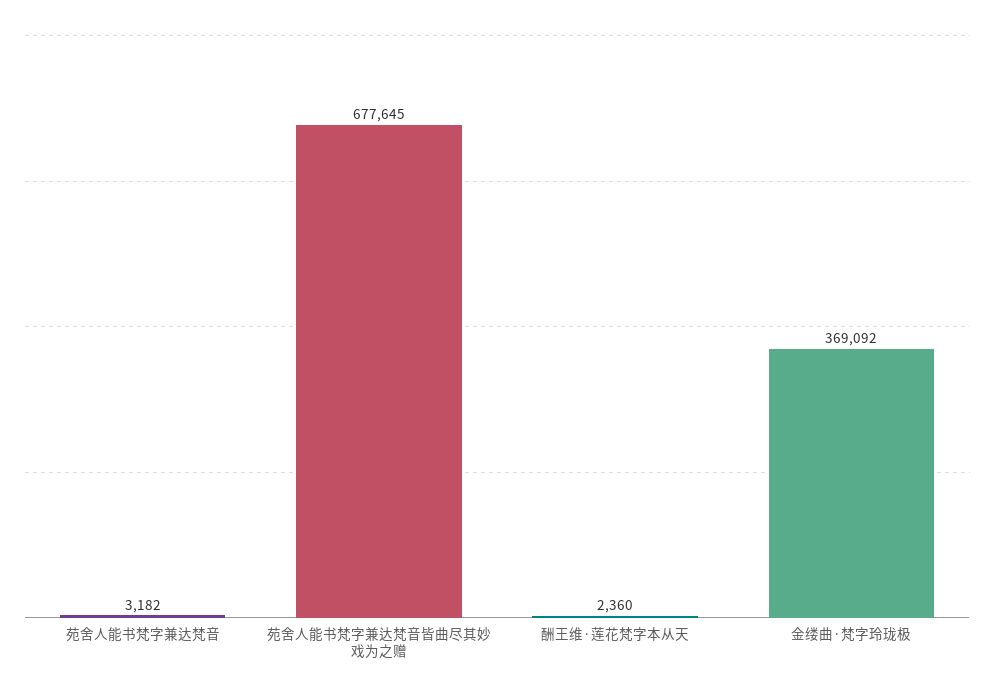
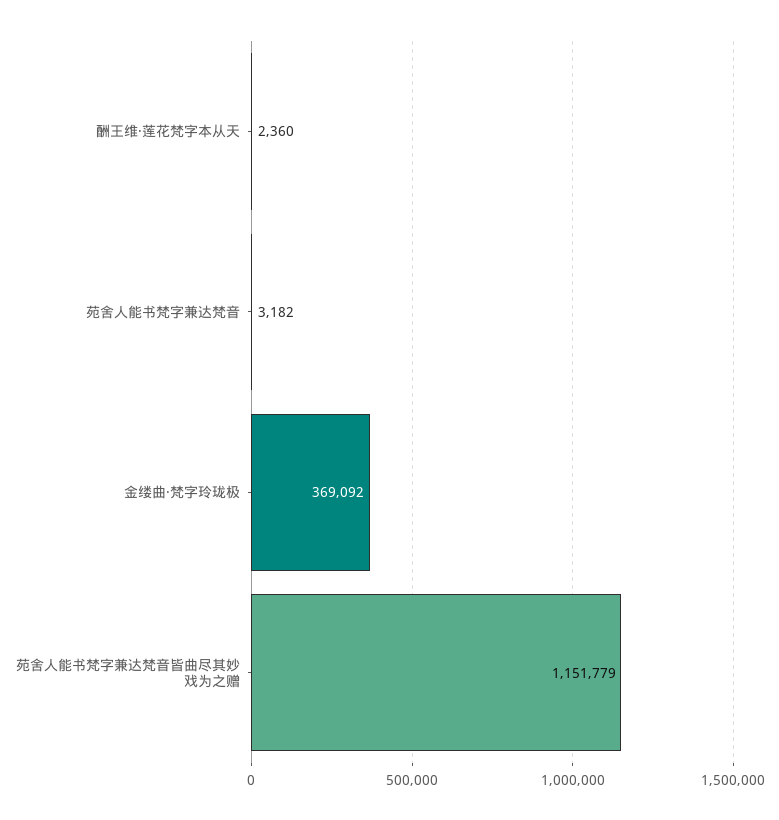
  {
    "苑舍人能书梵字兼达梵音": 3182,
-   "苑舍人能书梵字兼达梵音皆曲尽其妙戏为之赠": 677645,
+   "苑舍人能书梵字兼达梵音皆曲尽其妙戏为之赠": 1151779,
    "酬王维·莲花梵字本从天": 2360,
    "金缕曲·梵字玲珑极": 369092
  }

